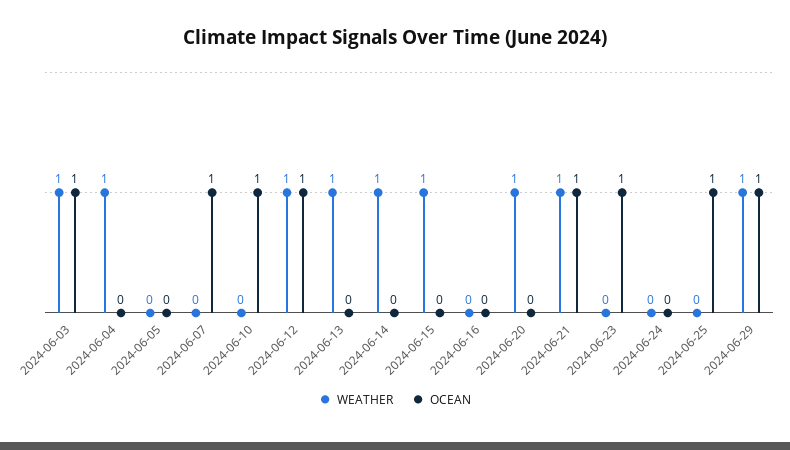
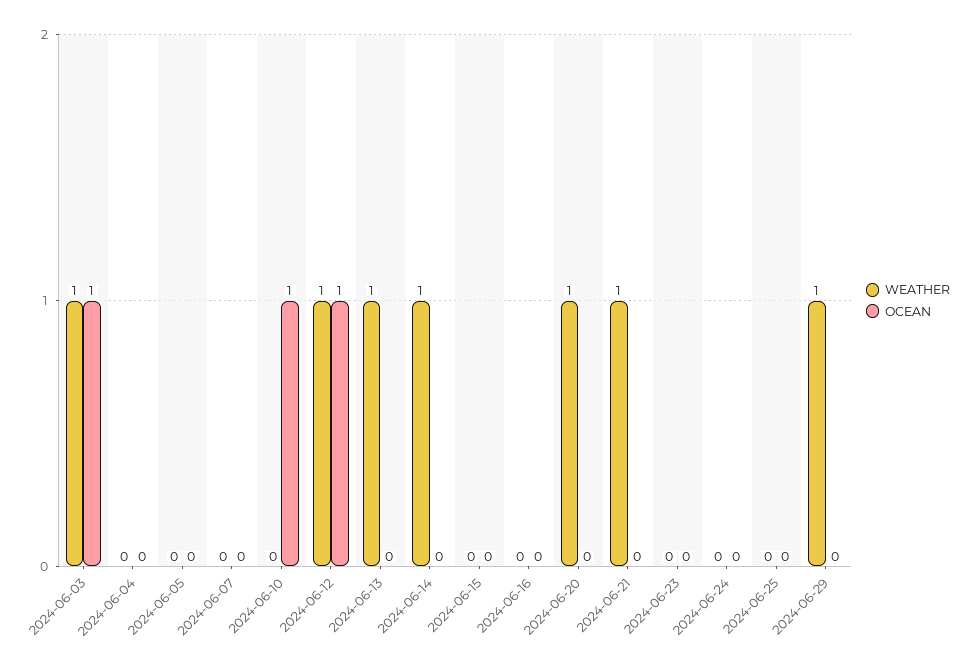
  {
    "WEATHER": {
      "2024-06-03": 1,
-     "2024-06-04": 1,
+     "2024-06-04": 0,
      "2024-06-05": 0,
      "2024-06-07": 0,
      "2024-06-10": 0,
      "2024-06-12": 1,
      "2024-06-13": 1,
      "2024-06-14": 1,
-     "2024-06-15": 1,
+     "2024-06-15": 0,
      "2024-06-16": 0,
      "2024-06-20": 1,
      "2024-06-21": 1,
      "2024-06-23": 0,
      "2024-06-24": 0,
      "2024-06-25": 0,
      "2024-06-29": 1
    },
    "OCEAN": {
      "2024-06-03": 1,
      "2024-06-04": 0,
      "2024-06-05": 0,
-     "2024-06-07": 1,
+     "2024-06-07": 0,
      "2024-06-10": 1,
      "2024-06-12": 1,
      "2024-06-13": 0,
      "2024-06-14": 0,
      "2024-06-15": 0,
      "2024-06-16": 0,
      "2024-06-20": 0,
-     "2024-06-21": 1,
+     "2024-06-21": 0,
-     "2024-06-23": 1,
+     "2024-06-23": 0,
      "2024-06-24": 0,
-     "2024-06-25": 1,
+     "2024-06-25": 0,
-     "2024-06-29": 1
+     "2024-06-29": 0
    }
  }

